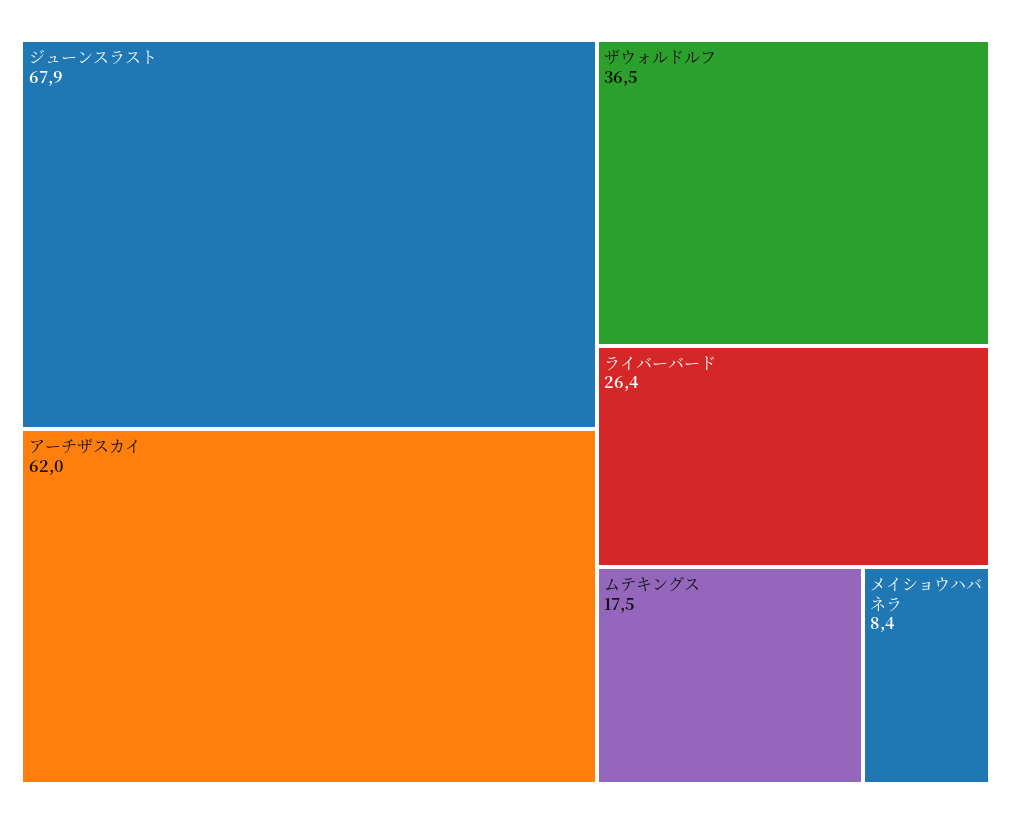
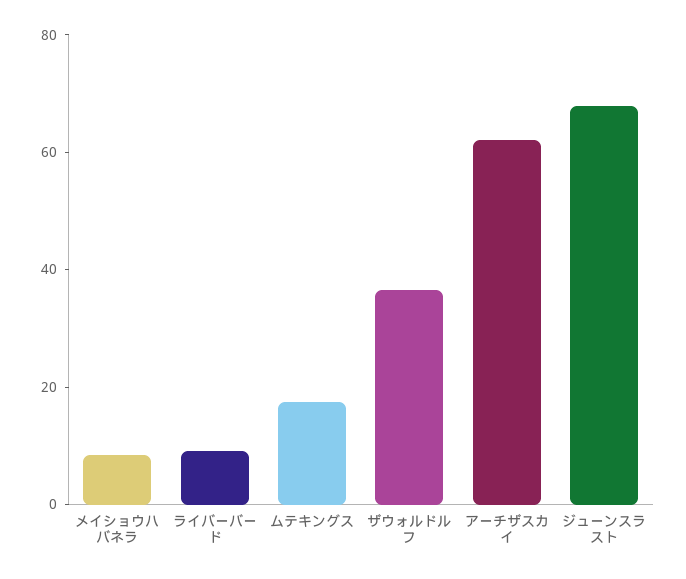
  {
    "ジューンスラスト": 67.9,
    "アーチザスカイ": 62,
    "ザウォルドルフ": 36.5,
-   "ライバーバード": 26.4,
+   "ライバーバード": 10,
    "ムテキングス": 17.5,
    "メイショウハバネラ": 8.4
  }

